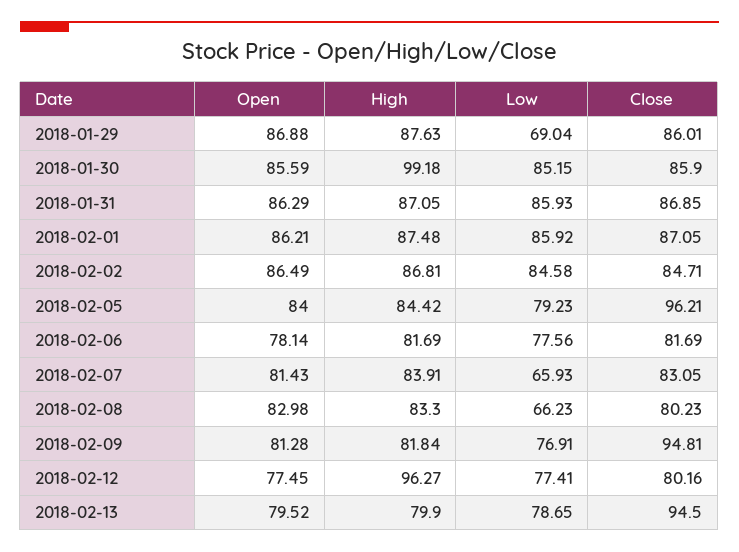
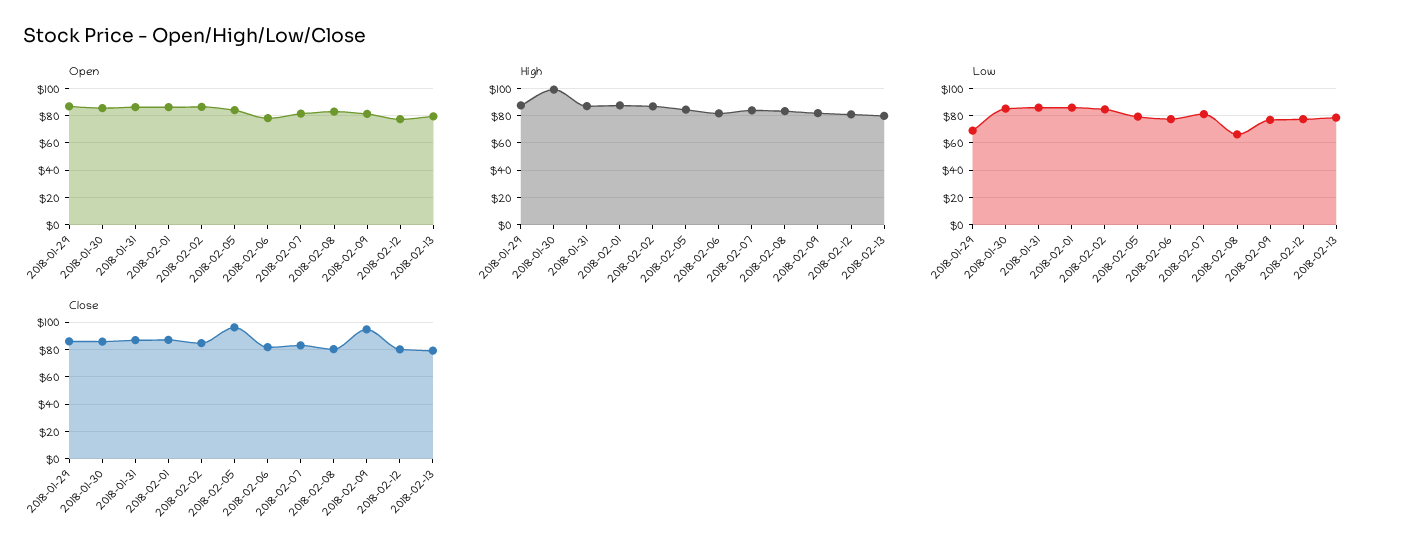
  {
    "Open": {
      "2018-01-29": 86.88,
      "2018-01-30": 85.59,
      "2018-01-31": 86.29,
      "2018-02-01": 86.21,
      "2018-02-02": 86.49,
      "2018-02-05": 84,
      "2018-02-06": 78.14,
      "2018-02-07": 81.43,
      "2018-02-08": 82.98,
      "2018-02-09": 81.28,
      "2018-02-12": 77.45,
      "2018-02-13": 79.52
    },
    "High": {
      "2018-01-29": 87.63,
      "2018-01-30": 99.18,
      "2018-01-31": 87.05,
      "2018-02-01": 87.48,
      "2018-02-02": 86.81,
      "2018-02-05": 84.42,
      "2018-02-06": 81.69,
      "2018-02-07": 83.91,
      "2018-02-08": 83.3,
      "2018-02-09": 81.84,
-     "2018-02-12": 96.27,
+     "2018-02-12": 80,
      "2018-02-13": 79.9
    },
    "Low": {
      "2018-01-29": 69.04,
      "2018-01-30": 85.15,
      "2018-01-31": 85.93,
      "2018-02-01": 85.92,
      "2018-02-02": 84.58,
      "2018-02-05": 79.23,
      "2018-02-06": 77.56,
-     "2018-02-07": 65.93,
+     "2018-02-07": 80,
      "2018-02-08": 66.23,
      "2018-02-09": 76.91,
      "2018-02-12": 77.41,
      "2018-02-13": 78.65
    },
    "Close": {
      "2018-01-29": 86.01,
      "2018-01-30": 85.9,
      "2018-01-31": 86.85,
      "2018-02-01": 87.05,
      "2018-02-02": 84.71,
      "2018-02-05": 96.21,
      "2018-02-06": 81.69,
      "2018-02-07": 83.05,
      "2018-02-08": 80.23,
      "2018-02-09": 94.81,
      "2018-02-12": 80.16,
-     "2018-02-13": 94.5
+     "2018-02-13": 80
    }
  }

